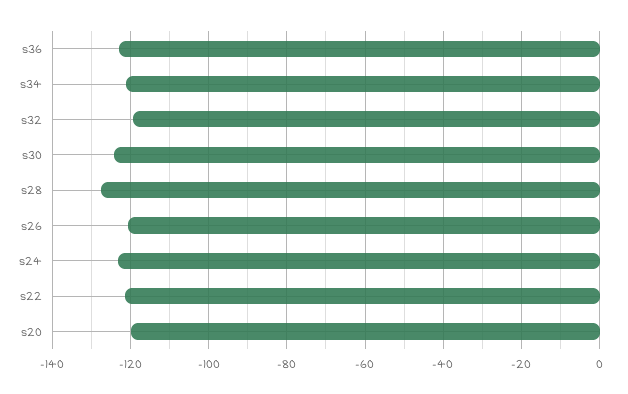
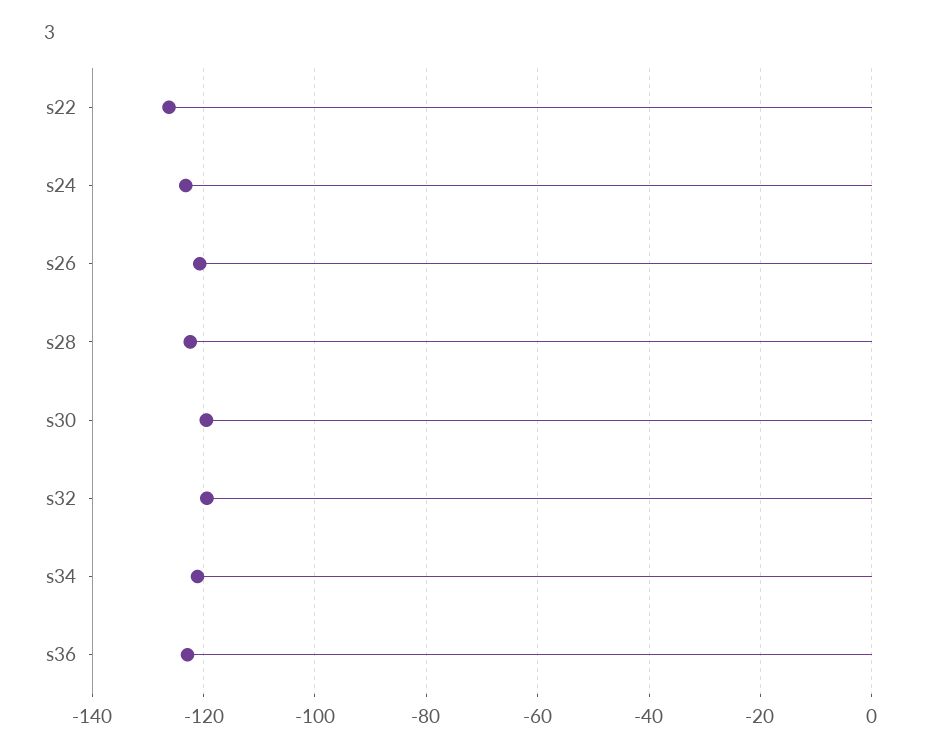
  {
    "s36": -122,
    "s34": -122,
    "s32": -120,
-   "s30": -124,
+   "s30": -120,
-   "s28": -128,
+   "s28": -122,
    "s26": -120,
    "s24": -124,
-   "s22": -122,
+   "s22": -126
-   "s20": -120
  }

